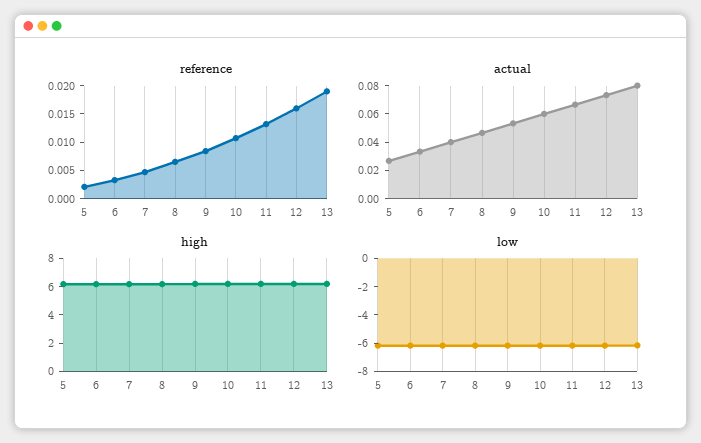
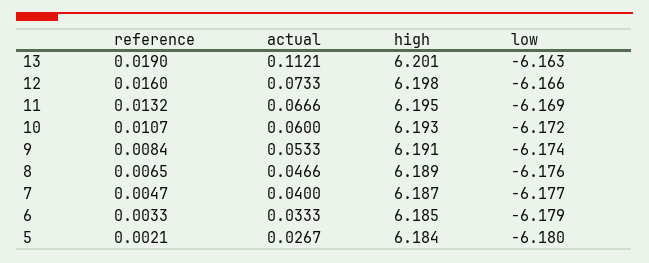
  {
    "reference": {
      "5": 0.0021,
      "6": 0.0033,
      "7": 0.0047,
      "8": 0.0065,
      "9": 0.0084,
      "10": 0.0107,
      "11": 0.0132,
      "12": 0.016,
      "13": 0.019
    },
    "actual": {
      "5": 0.0267,
      "6": 0.0333,
      "7": 0.04,
      "8": 0.0466,
      "9": 0.0533,
      "10": 0.06,
      "11": 0.0666,
      "12": 0.0733,
-     "13": 0.08
+     "13": 0.1121
    },
    "high": {
      "5": 6.184,
      "6": 6.185,
      "7": 6.187,
      "8": 6.189,
      "9": 6.191,
      "10": 6.193,
      "11": 6.195,
      "12": 6.198,
      "13": 6.201
    },
    "low": {
      "5": -6.18,
      "6": -6.179,
      "7": -6.177,
      "8": -6.176,
      "9": -6.174,
      "10": -6.172,
      "11": -6.169,
      "12": -6.166,
      "13": -6.163
    }
  }

